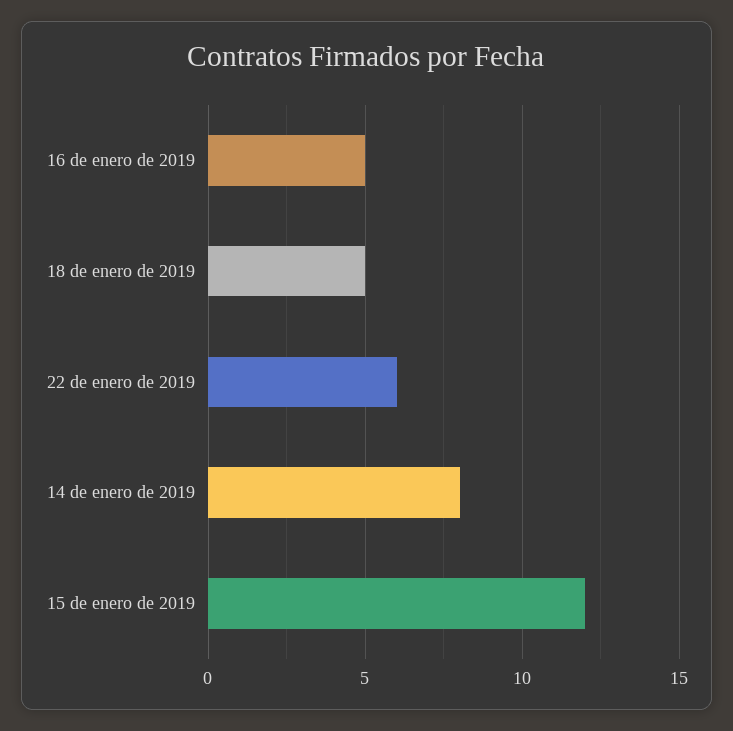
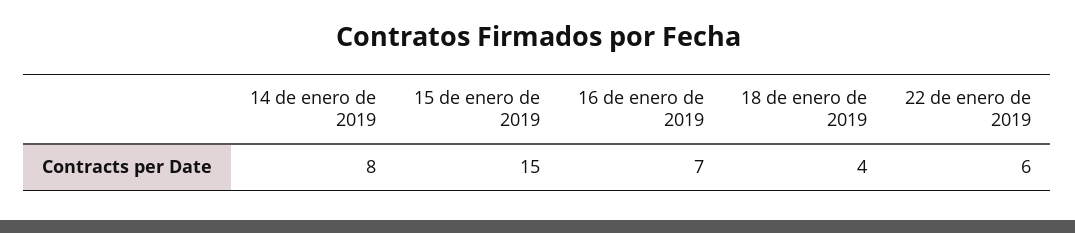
  {
-   "16 de enero de 2019": 5,
+   "16 de enero de 2019": 7,
-   "18 de enero de 2019": 5,
+   "18 de enero de 2019": 4,
    "22 de enero de 2019": 6,
    "14 de enero de 2019": 8,
-   "15 de enero de 2019": 12
+   "15 de enero de 2019": 15
  }

